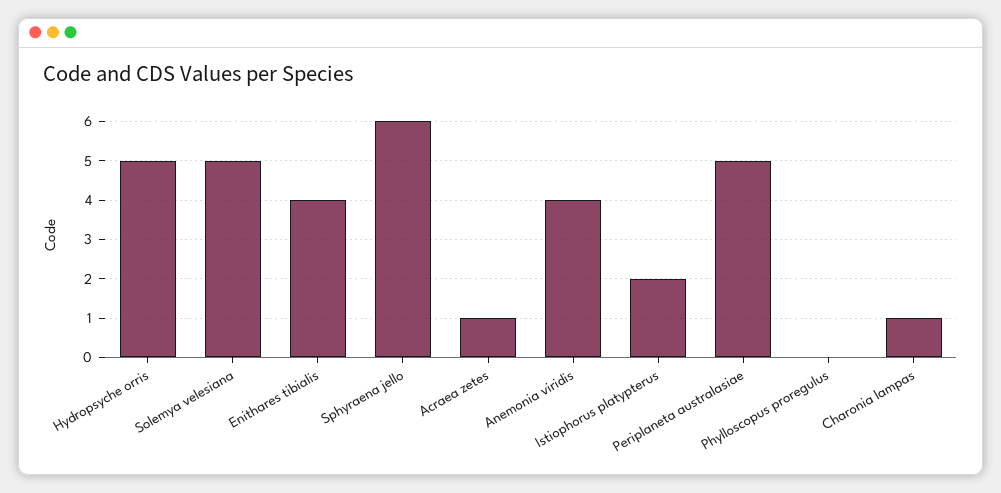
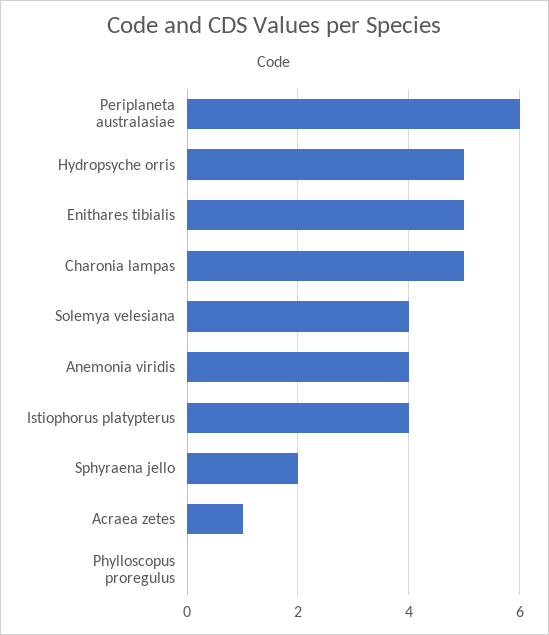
  {
    "Hydropsyche orris": 5,
-   "Solemya velesiana": 5,
+   "Solemya velesiana": 4,
-   "Enithares tibialis": 4,
+   "Enithares tibialis": 5,
-   "Sphyraena jello": 6,
+   "Sphyraena jello": 2,
    "Acraea zetes": 1,
    "Anemonia viridis": 4,
-   "Istiophorus platypterus": 2,
+   "Istiophorus platypterus": 4,
-   "Periplaneta australasiae": 5,
+   "Periplaneta australasiae": 6,
    "Phylloscopus proregulus": 0,
-   "Charonia lampas": 1
+   "Charonia lampas": 5
  }

